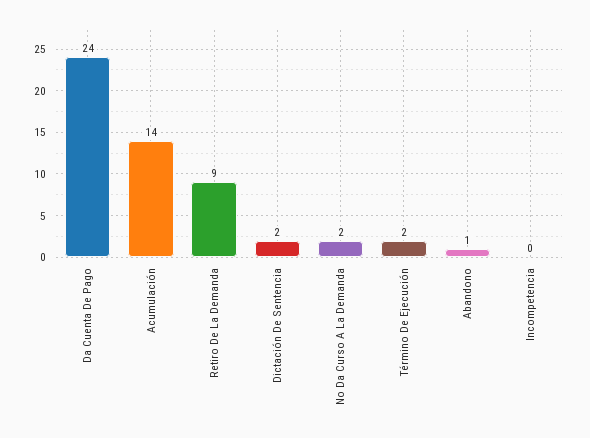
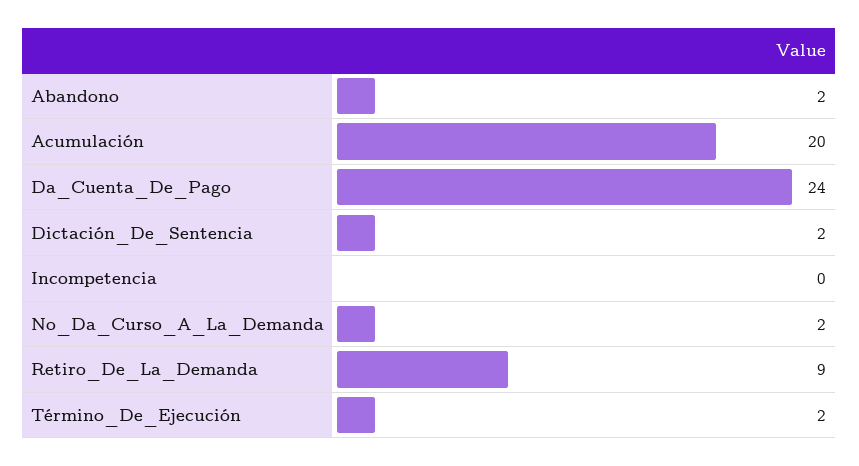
  {
    "Da Cuenta De Pago": 24,
-   "Acumulación": 14,
+   "Acumulación": 20,
    "Retiro De La Demanda": 9,
    "Dictación De Sentencia": 2,
    "No Da Curso A La Demanda": 2,
    "Término De Ejecución": 2,
-   "Abandono": 1,
+   "Abandono": 2,
    "Incompetencia": 0
  }

